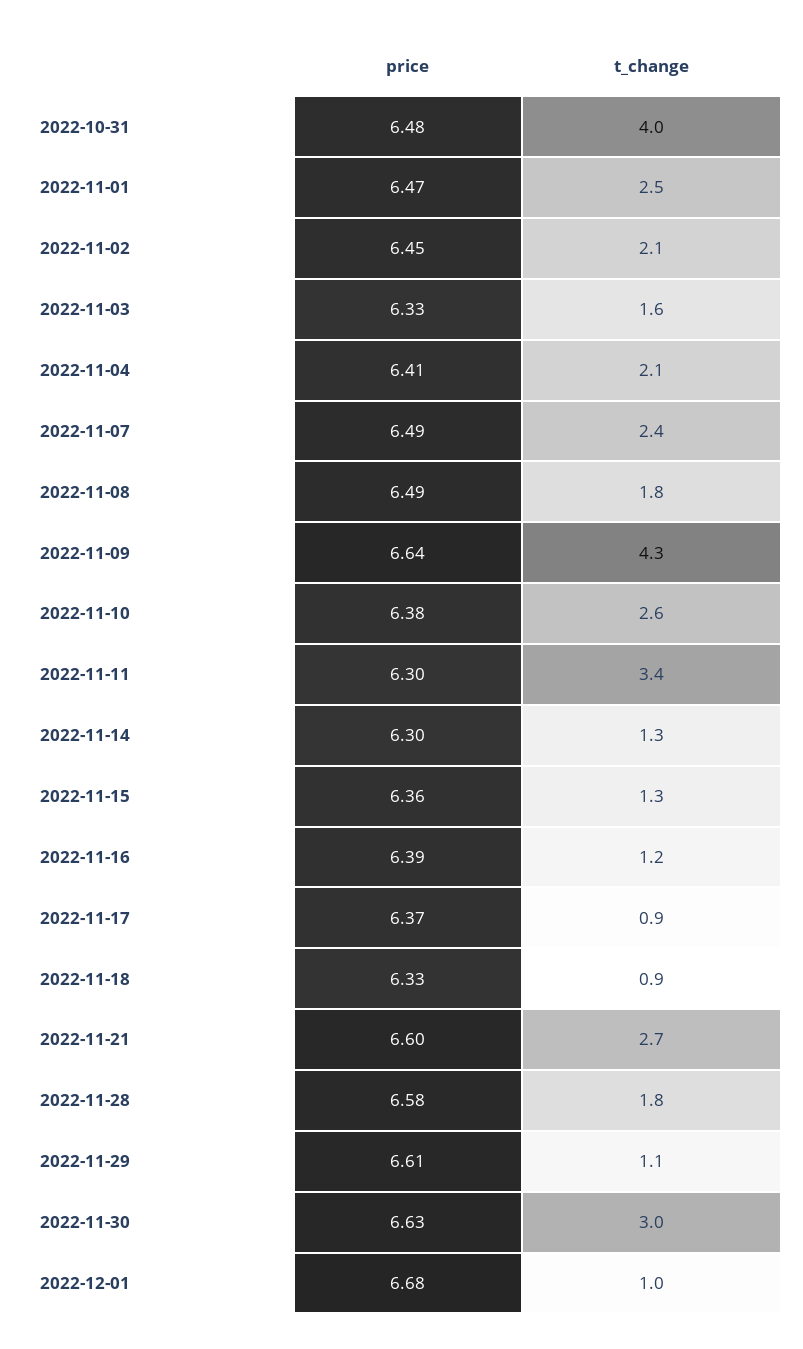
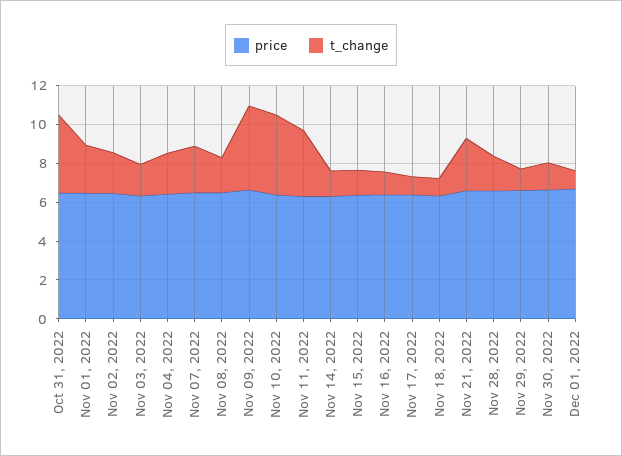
  {
    "price": {
      "2022-10-31": 6.48,
      "2022-11-01": 6.47,
      "2022-11-02": 6.45,
      "2022-11-03": 6.33,
      "2022-11-04": 6.41,
      "2022-11-07": 6.49,
      "2022-11-08": 6.49,
      "2022-11-09": 6.64,
      "2022-11-10": 6.38,
      "2022-11-11": 6.3,
      "2022-11-14": 6.3,
      "2022-11-15": 6.36,
      "2022-11-16": 6.39,
      "2022-11-17": 6.37,
      "2022-11-18": 6.33,
      "2022-11-21": 6.6,
      "2022-11-28": 6.58,
      "2022-11-29": 6.61,
      "2022-11-30": 6.63,
      "2022-12-01": 6.68
    },
    "t_change": {
      "2022-10-31": 4,
      "2022-11-01": 2.5,
      "2022-11-02": 2.1,
      "2022-11-03": 1.6,
      "2022-11-04": 2.1,
      "2022-11-07": 2.4,
      "2022-11-08": 1.8,
      "2022-11-09": 4.3,
-     "2022-11-10": 2.6,
+     "2022-11-10": 4,
      "2022-11-11": 3.4,
      "2022-11-14": 1.3,
      "2022-11-15": 1.3,
      "2022-11-16": 1.2,
      "2022-11-17": 0.9,
      "2022-11-18": 0.9,
      "2022-11-21": 2.7,
      "2022-11-28": 1.8,
      "2022-11-29": 1.1,
-     "2022-11-30": 3,
+     "2022-11-30": 1.5,
      "2022-12-01": 1
    }
  }

